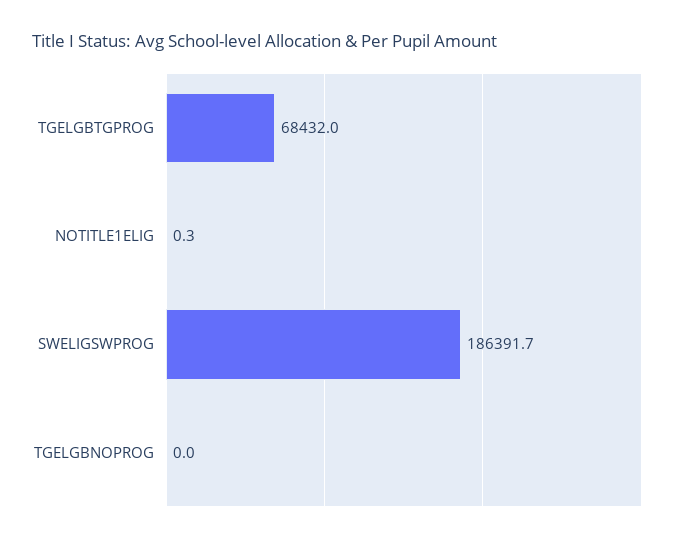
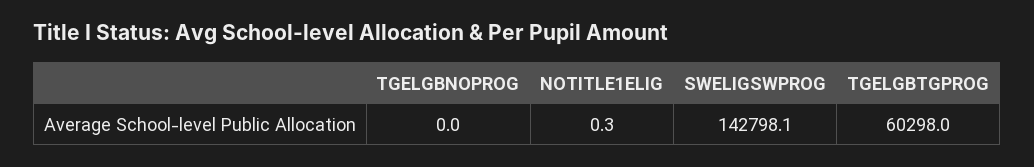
  {
-   "TGELGBTGPROG": 68432,
+   "TGELGBTGPROG": 60298,
    "NOTITLE1ELIG": 0.3,
-   "SWELIGSWPROG": 186391.7,
+   "SWELIGSWPROG": 142798.1,
    "TGELGBNOPROG": 0
  }

